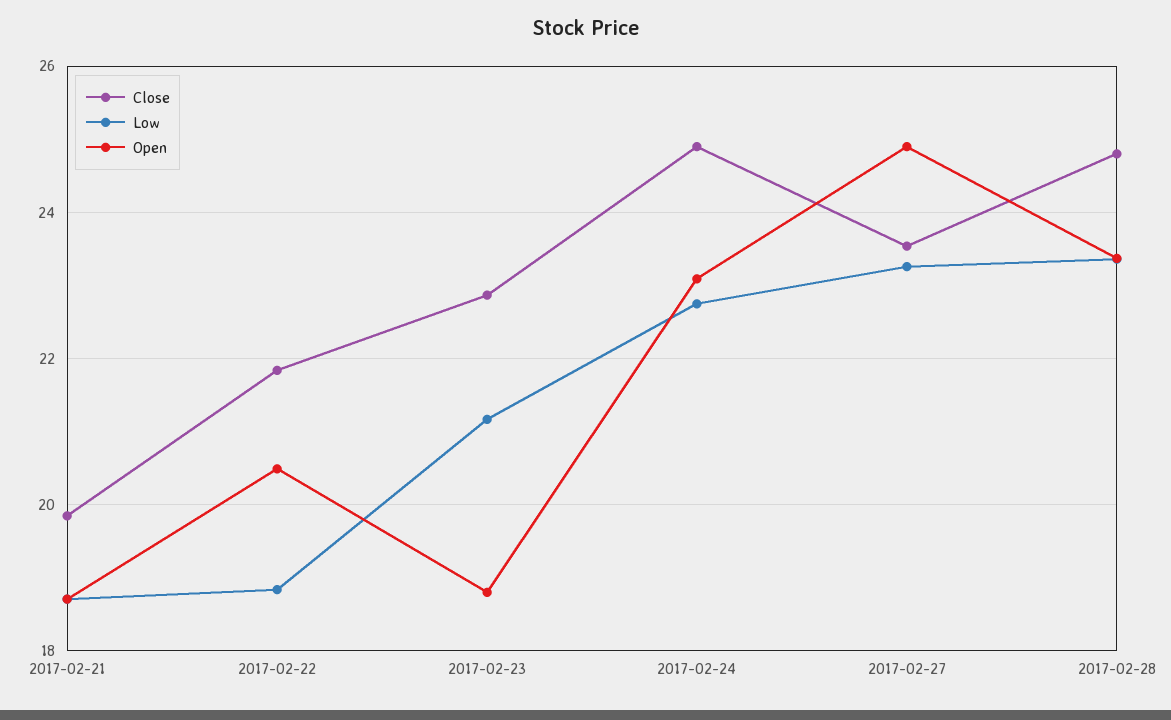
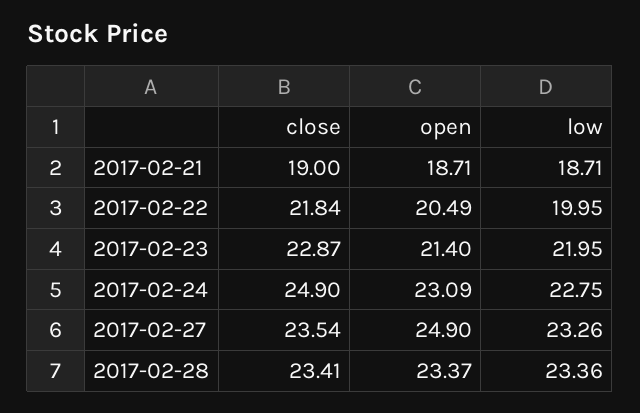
  {
    "Close": {
-     "2017-02-21": 19.8,
+     "2017-02-21": 19,
      "2017-02-22": 21.84,
      "2017-02-23": 22.87,
      "2017-02-24": 24.9,
      "2017-02-27": 23.54,
-     "2017-02-28": 24.8
+     "2017-02-28": 23.41
    },
    "Low": {
      "2017-02-21": 18.71,
-     "2017-02-22": 18.8,
+     "2017-02-22": 19.95,
-     "2017-02-23": 21.2,
+     "2017-02-23": 21.95,
      "2017-02-24": 22.75,
      "2017-02-27": 23.26,
      "2017-02-28": 23.36
    },
    "Open": {
      "2017-02-21": 18.71,
      "2017-02-22": 20.49,
-     "2017-02-23": 18.8,
+     "2017-02-23": 21.4,
      "2017-02-24": 23.09,
      "2017-02-27": 24.9,
      "2017-02-28": 23.37
    }
  }

